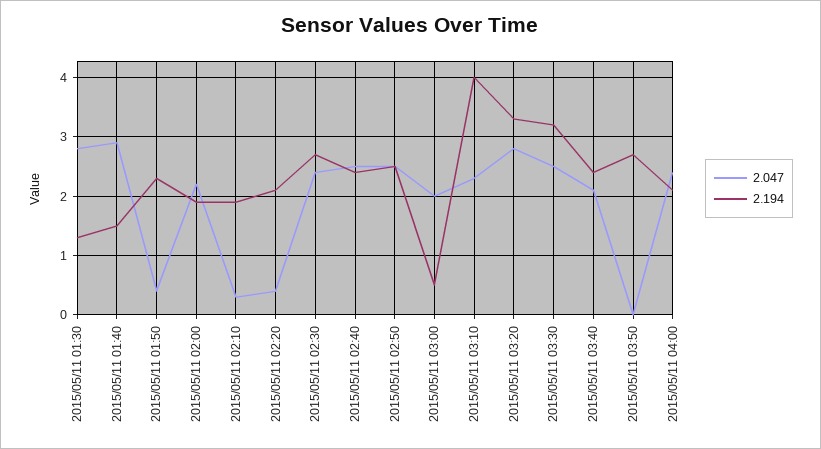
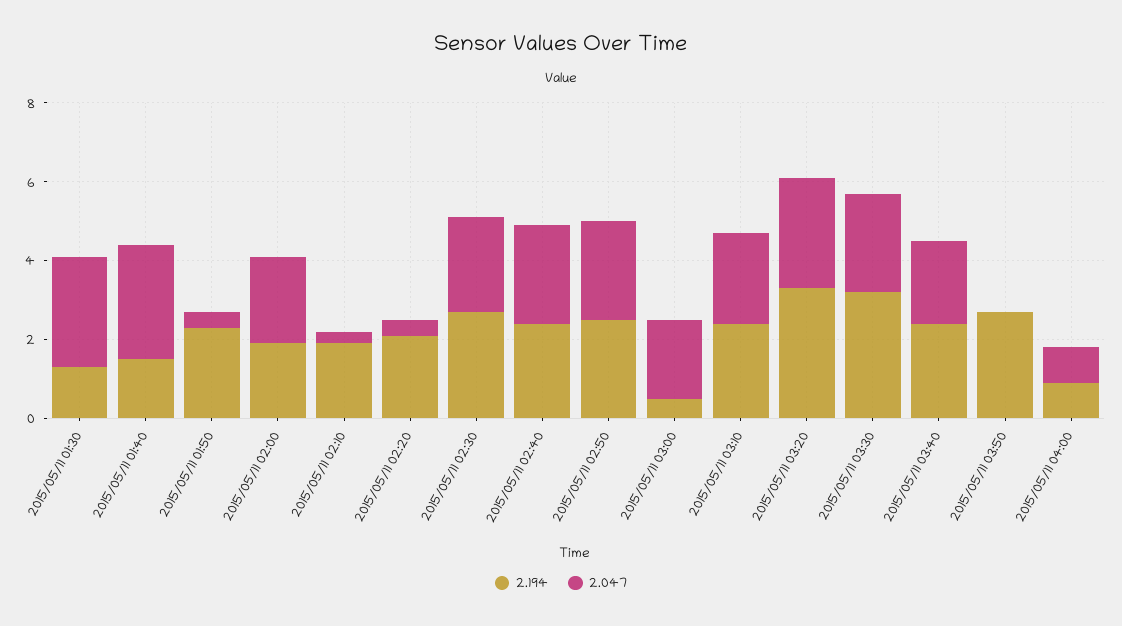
  {
    "2.047": {
      "2015/05/11 01:30": 3,
      "2015/05/11 01:40": 3,
      "2015/05/11 01:50": 0.5,
      "2015/05/11 02:00": 2,
      "2015/05/11 02:10": 0.5,
      "2015/05/11 02:20": 0.5,
      "2015/05/11 02:30": 2.5,
      "2015/05/11 02:40": 2.5,
      "2015/05/11 02:50": 2.5,
      "2015/05/11 03:00": 2,
      "2015/05/11 03:10": 2.5,
      "2015/05/11 03:20": 3,
      "2015/05/11 03:30": 2.5,
      "2015/05/11 03:40": 2,
      "2015/05/11 03:50": 0,
-     "2015/05/11 04:00": 2.5
+     "2015/05/11 04:00": 1
    },
    "2.194": {
      "2015/05/11 01:30": 1.5,
      "2015/05/11 01:40": 1.5,
      "2015/05/11 01:50": 2.5,
      "2015/05/11 02:00": 2,
      "2015/05/11 02:10": 2,
      "2015/05/11 02:20": 2,
      "2015/05/11 02:30": 2.5,
      "2015/05/11 02:40": 2.5,
      "2015/05/11 02:50": 2.5,
      "2015/05/11 03:00": 0.5,
-     "2015/05/11 03:10": 4,
+     "2015/05/11 03:10": 2.5,
      "2015/05/11 03:20": 3.5,
      "2015/05/11 03:30": 3,
      "2015/05/11 03:40": 2.5,
      "2015/05/11 03:50": 2.5,
-     "2015/05/11 04:00": 2
+     "2015/05/11 04:00": 1
    }
  }

